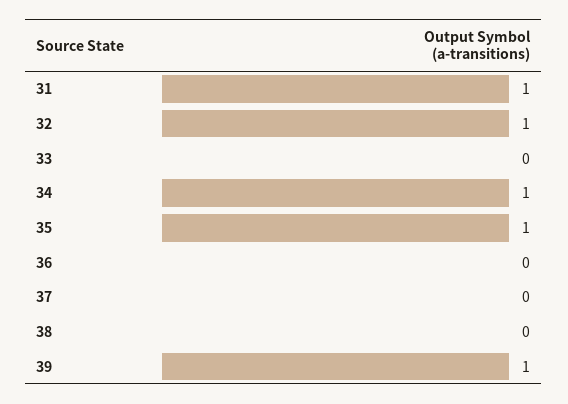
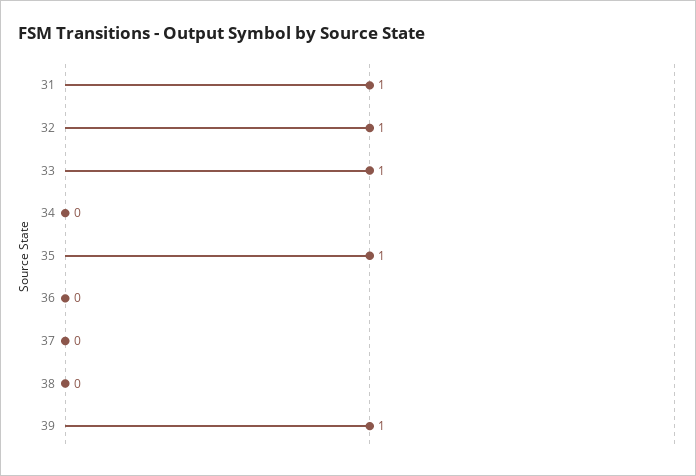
  {
    "31": 1,
    "32": 1,
-   "33": 0,
+   "33": 1,
-   "34": 1,
+   "34": 0,
    "35": 1,
    "36": 0,
    "37": 0,
    "38": 0,
    "39": 1
  }

